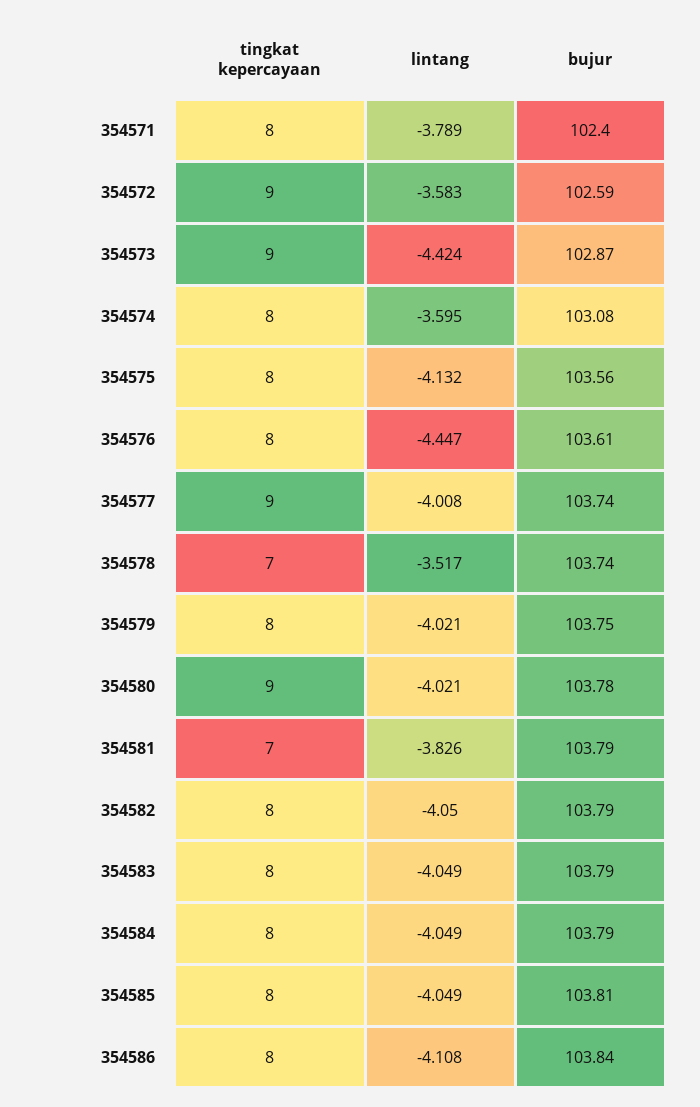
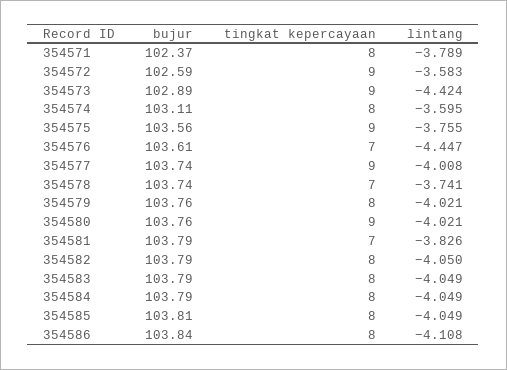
  {
    "tingkat kepercayaan": {
      "354571": 8,
      "354572": 9,
      "354573": 9,
      "354574": 8,
-     "354575": 8,
+     "354575": 9,
-     "354576": 8,
+     "354576": 7,
      "354577": 9,
      "354578": 7,
      "354579": 8,
      "354580": 9,
      "354581": 7,
      "354582": 8,
      "354583": 8,
      "354584": 8,
      "354585": 8,
      "354586": 8
    },
    "lintang": {
      "354571": -3.789,
      "354572": -3.583,
      "354573": -4.424,
      "354574": -3.595,
-     "354575": -4.132,
+     "354575": -3.755,
      "354576": -4.447,
      "354577": -4.008,
-     "354578": -3.517,
+     "354578": -3.741,
      "354579": -4.021,
      "354580": -4.021,
      "354581": -3.826,
      "354582": -4.05,
      "354583": -4.049,
      "354584": -4.049,
      "354585": -4.049,
      "354586": -4.108
    },
    "bujur": {
-     "354571": 102.4,
+     "354571": 102.37,
      "354572": 102.59,
-     "354573": 102.87,
+     "354573": 102.89,
-     "354574": 103.08,
+     "354574": 103.11,
      "354575": 103.56,
      "354576": 103.61,
      "354577": 103.74,
      "354578": 103.74,
-     "354579": 103.75,
+     "354579": 103.76,
-     "354580": 103.78,
+     "354580": 103.76,
      "354581": 103.79,
      "354582": 103.79,
      "354583": 103.79,
      "354584": 103.79,
      "354585": 103.81,
      "354586": 103.84
    }
  }

